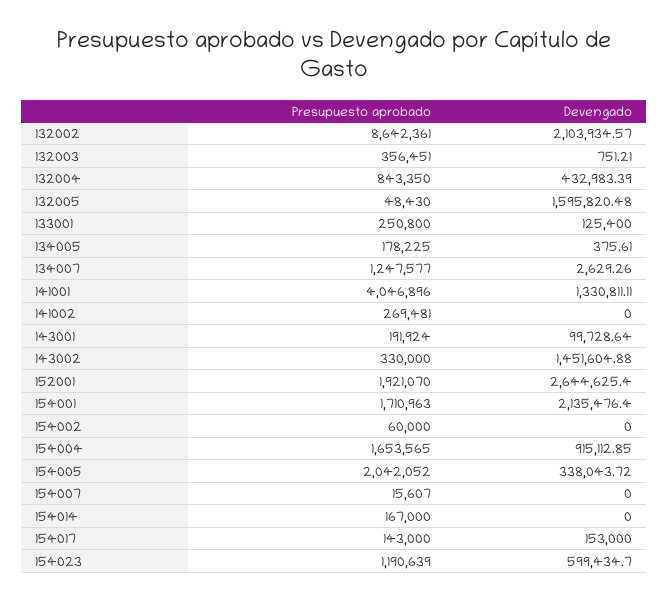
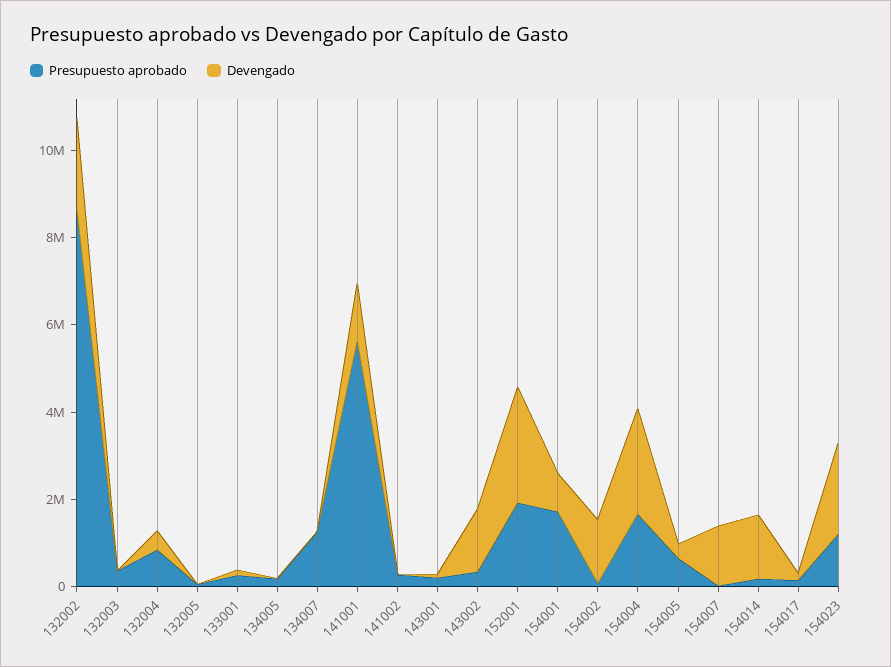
  {
    "Presupuesto aprobado": {
      "132002": 8642361,
      "132003": 356451,
      "132004": 843350,
      "132005": 48430,
      "133001": 250800,
      "134005": 178225,
      "134007": 1247577,
-     "141001": 4046896,
+     "141001": 5500000,
      "141002": 269481,
      "143001": 191924,
      "143002": 330000,
      "152001": 1921070,
      "154001": 1710963,
      "154002": 60000,
      "154004": 1653565,
-     "154005": 2042052,
+     "154005": 500000,
      "154007": 15607,
      "154014": 167000,
      "154017": 143000,
      "154023": 1190639
    },
    "Devengado": {
      "132002": 2103934.57,
      "132003": 751.21,
      "132004": 432983.39,
-     "132005": 1595820.48,
+     "132005": 0,
      "133001": 125400,
      "134005": 375.61,
      "134007": 2629.26,
      "141001": 1330811.11,
      "141002": 0,
      "143001": 99728.64,
      "143002": 1451604.88,
      "152001": 2644625.4,
-     "154001": 2135476.4,
+     "154001": 1000000,
-     "154002": 0,
+     "154002": 1500000,
-     "154004": 915112.85,
+     "154004": 2500000,
      "154005": 338043.72,
-     "154007": 0,
+     "154007": 1500000,
-     "154014": 0,
+     "154014": 1500000,
      "154017": 153000,
-     "154023": 599434.7
+     "154023": 2000000
    }
  }

